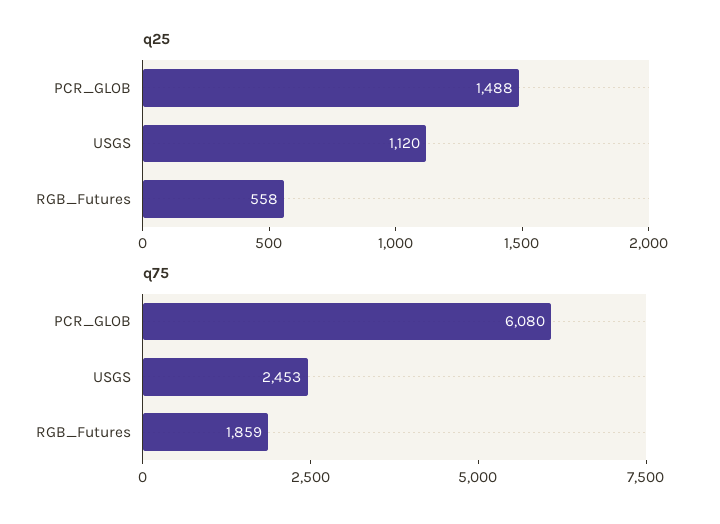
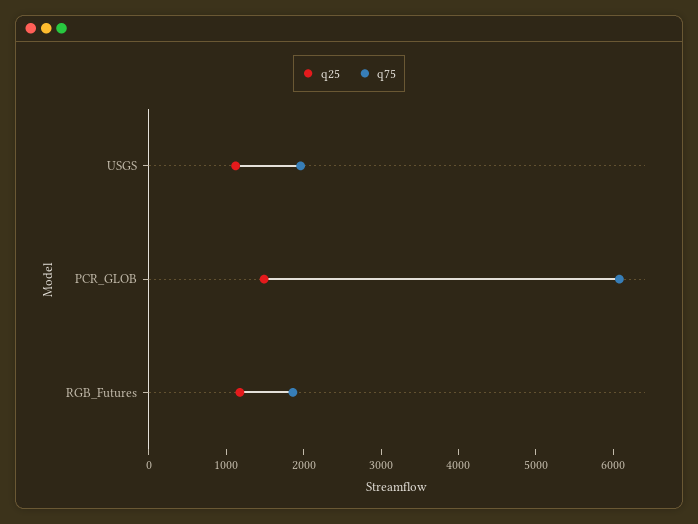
  {
    "q25": {
      "PCR_GLOB": 1488,
      "USGS": 1120,
-     "RGB_Futures": 558
+     "RGB_Futures": 1200
    },
    "q75": {
      "PCR_GLOB": 6080,
-     "USGS": 2453,
+     "USGS": 2000,
      "RGB_Futures": 1859
    }
  }

